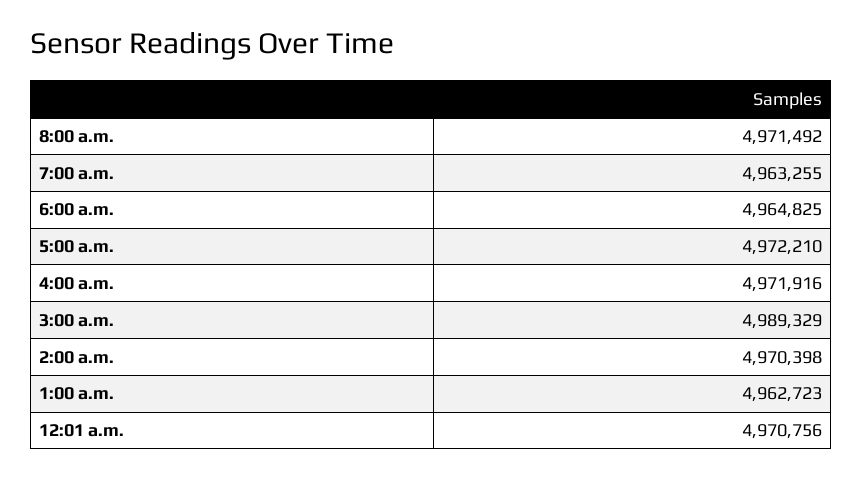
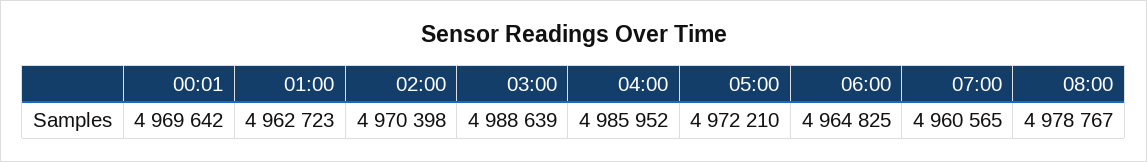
  {
-   "8:00 a.m.": 4971492,
+   "8:00 a.m.": 4978767,
-   "7:00 a.m.": 4963255,
+   "7:00 a.m.": 4960565,
    "6:00 a.m.": 4964825,
    "5:00 a.m.": 4972210,
-   "4:00 a.m.": 4971916,
+   "4:00 a.m.": 4985952,
-   "3:00 a.m.": 4989329,
+   "3:00 a.m.": 4988639,
    "2:00 a.m.": 4970398,
    "1:00 a.m.": 4962723,
-   "12:01 a.m.": 4970756
+   "12:01 a.m.": 4969642
  }

